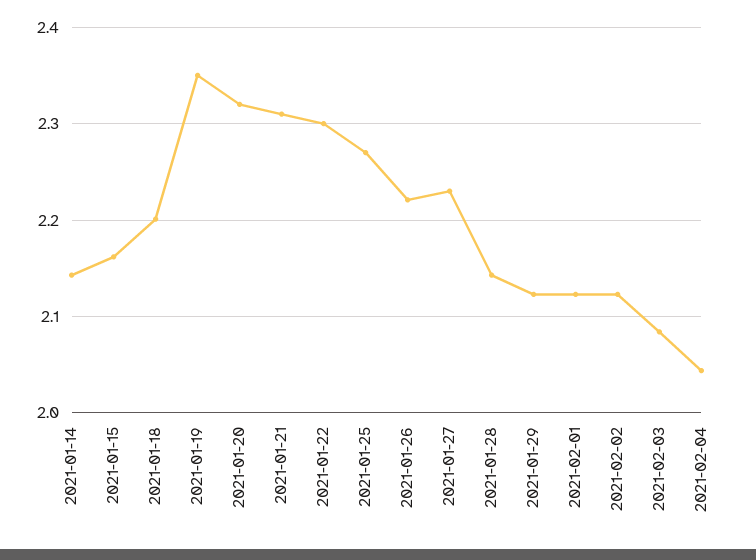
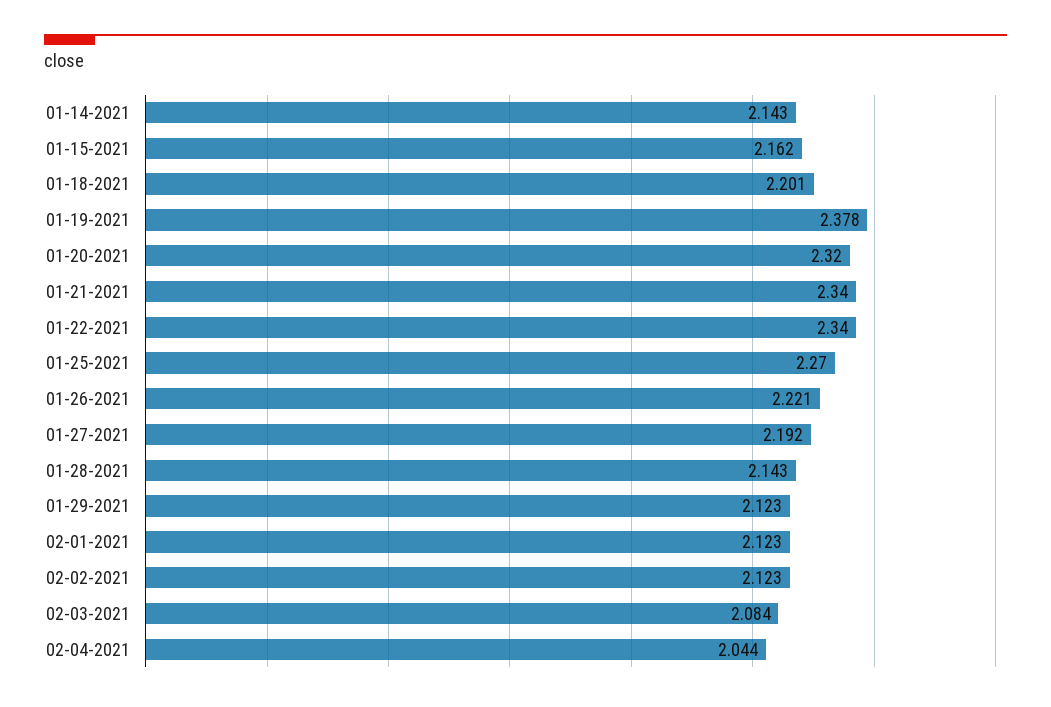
  {
    "2021-01-14": 2.143,
    "2021-01-15": 2.162,
    "2021-01-18": 2.201,
-   "2021-01-19": 2.35,
+   "2021-01-19": 2.378,
    "2021-01-20": 2.32,
-   "2021-01-21": 2.31,
+   "2021-01-21": 2.34,
-   "2021-01-22": 2.3,
+   "2021-01-22": 2.34,
    "2021-01-25": 2.27,
    "2021-01-26": 2.221,
-   "2021-01-27": 2.23,
+   "2021-01-27": 2.192,
    "2021-01-28": 2.143,
    "2021-01-29": 2.123,
    "2021-02-01": 2.123,
    "2021-02-02": 2.123,
    "2021-02-03": 2.084,
    "2021-02-04": 2.044
  }

